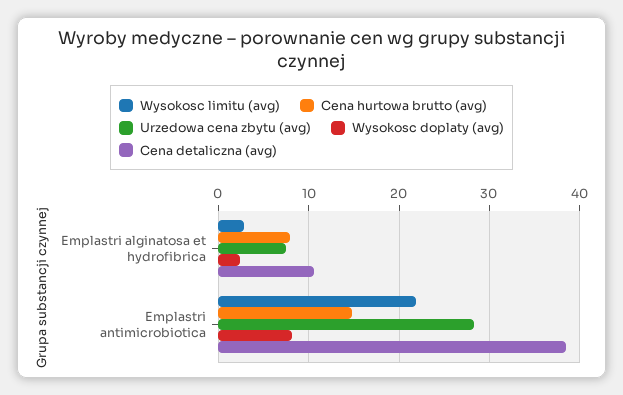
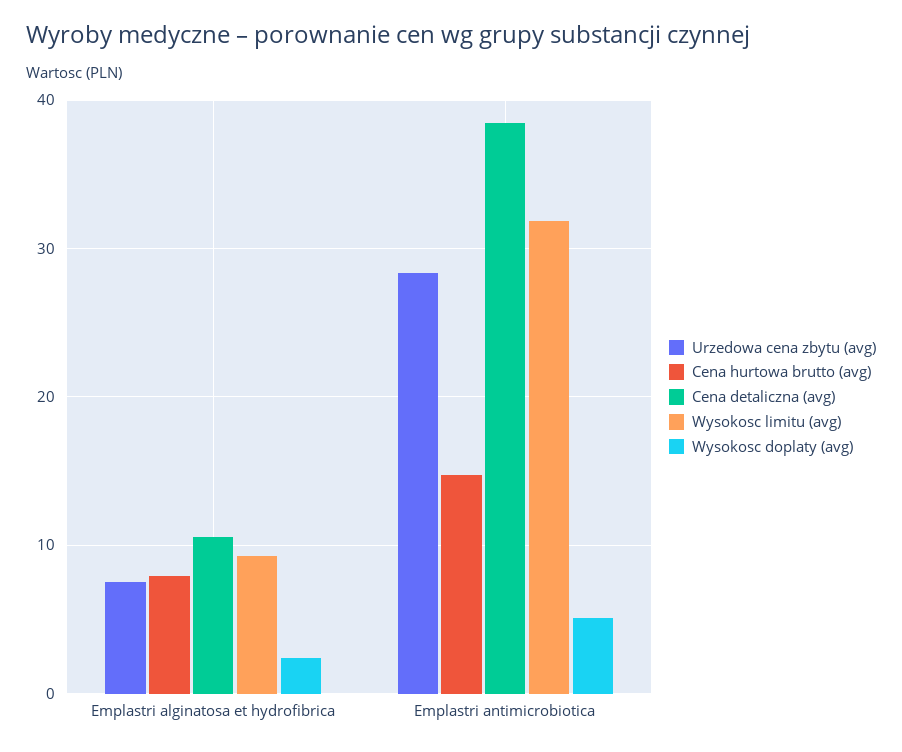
  {
    "Wysokosc limitu (avg)": {
-     "Emplastri alginatosa et hydrofibrica": 3,
+     "Emplastri alginatosa et hydrofibrica": 9,
-     "Emplastri antimicrobiotica": 22
+     "Emplastri antimicrobiotica": 32
    },
    "Cena hurtowa brutto (avg)": {
      "Emplastri alginatosa et hydrofibrica": 8,
      "Emplastri antimicrobiotica": 15
    },
    "Urzedowa cena zbytu (avg)": {
      "Emplastri alginatosa et hydrofibrica": 8,
      "Emplastri antimicrobiotica": 28
    },
    "Wysokosc doplaty (avg)": {
      "Emplastri alginatosa et hydrofibrica": 2,
-     "Emplastri antimicrobiotica": 8
+     "Emplastri antimicrobiotica": 5
    },
    "Cena detaliczna (avg)": {
      "Emplastri alginatosa et hydrofibrica": 11,
      "Emplastri antimicrobiotica": 38
    }
  }

